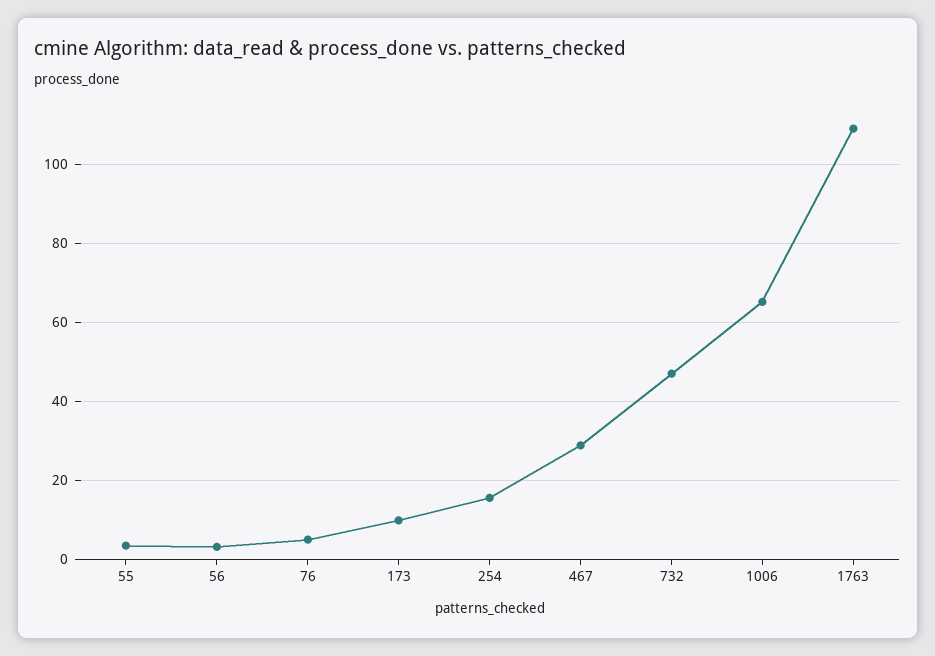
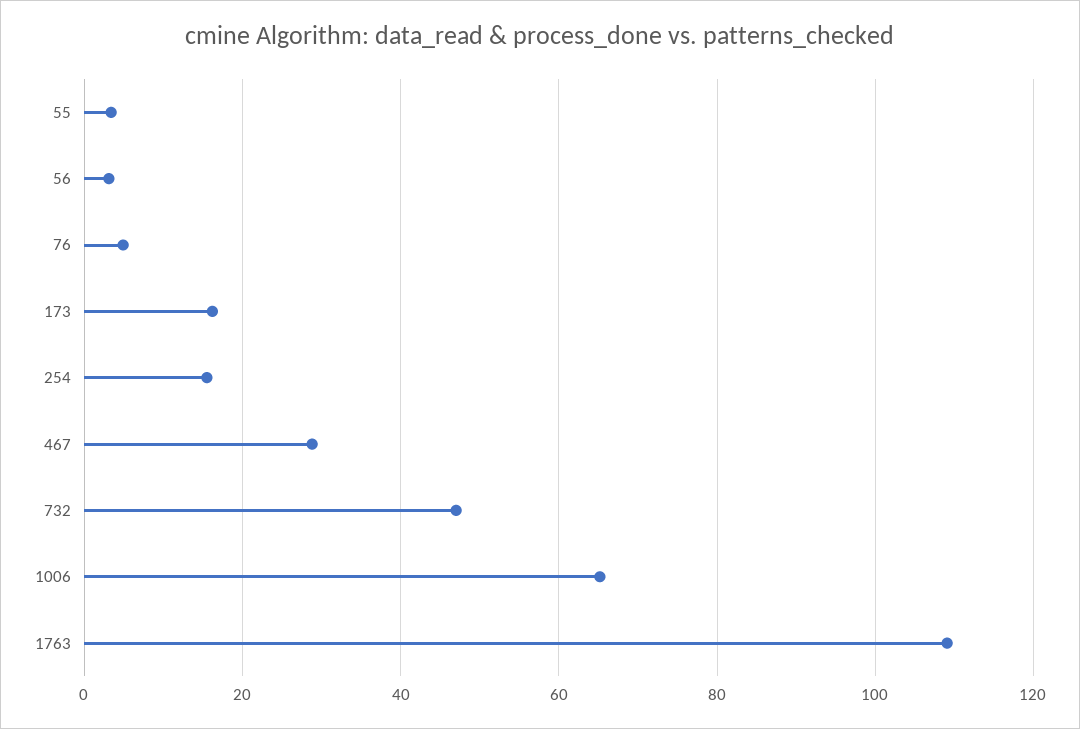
  {
    "55": 4,
    "56": 4,
    "76": 4,
-   "173": 10,
+   "173": 16,
    "254": 16,
    "467": 28,
    "732": 48,
    "1006": 66,
    "1763": 110
  }

